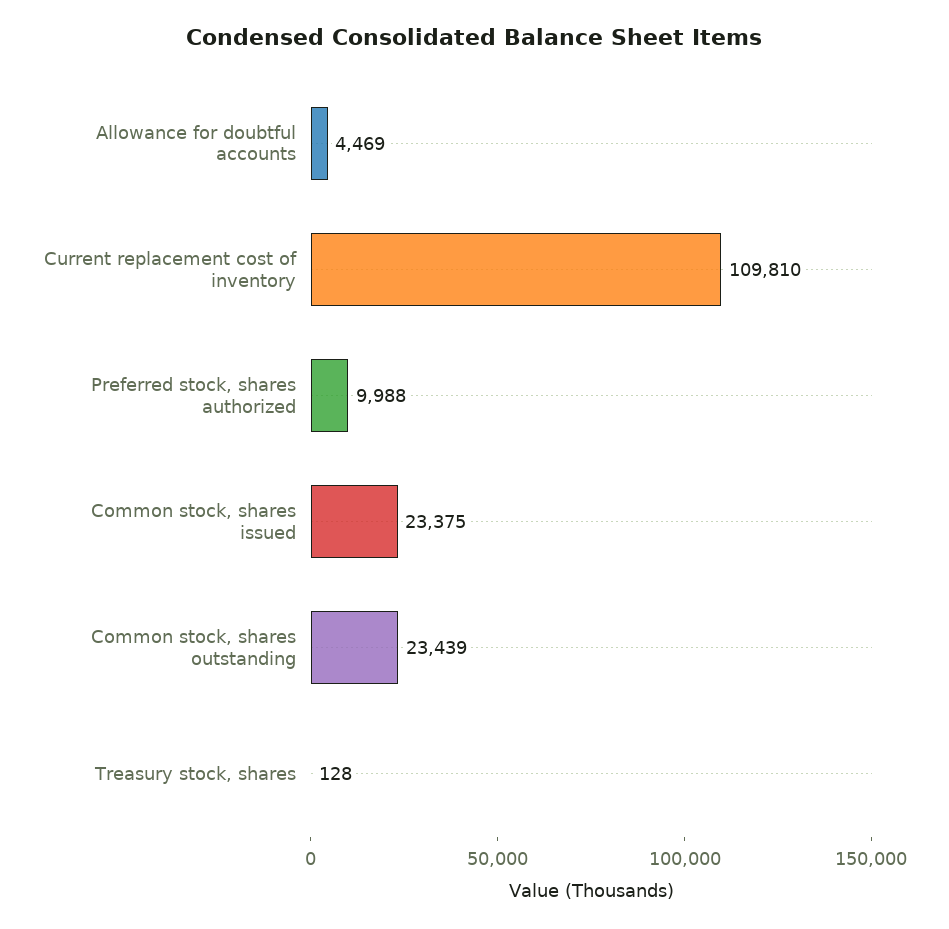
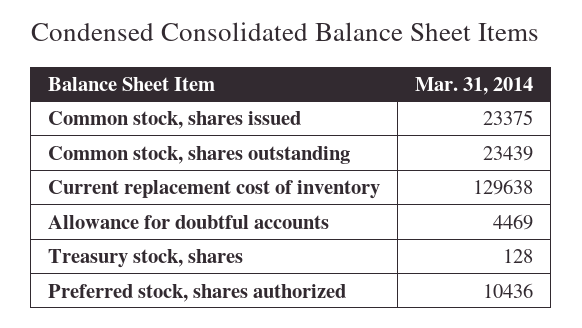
  {
    "Allowance for doubtful accounts": 4469,
-   "Current replacement cost of inventory": 109810,
+   "Current replacement cost of inventory": 129638,
-   "Preferred stock, shares authorized": 9988,
+   "Preferred stock, shares authorized": 10436,
    "Common stock, shares issued": 23375,
    "Common stock, shares outstanding": 23439,
    "Treasury stock, shares": 128
  }

